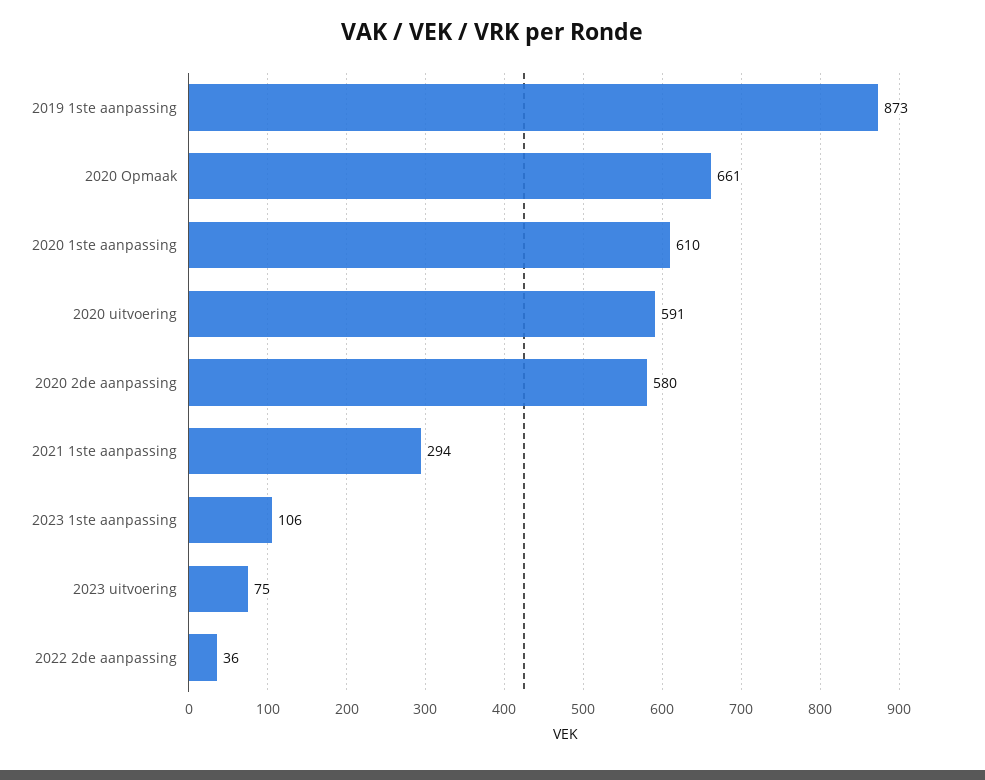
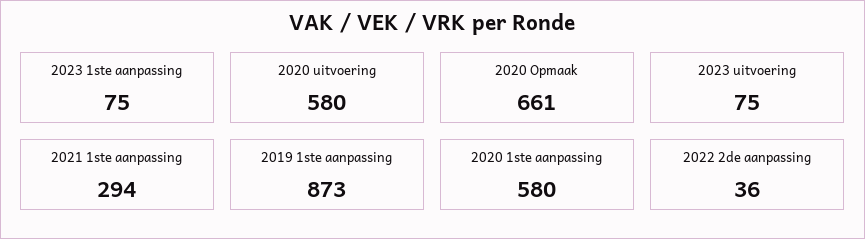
  {
    "2019 1ste aanpassing": 873,
    "2020 Opmaak": 661,
-   "2020 1ste aanpassing": 610,
+   "2020 1ste aanpassing": 580,
-   "2020 uitvoering": 591,
+   "2020 uitvoering": 580,
-   "2020 2de aanpassing": 580,
    "2021 1ste aanpassing": 294,
-   "2023 1ste aanpassing": 106,
+   "2023 1ste aanpassing": 75,
    "2023 uitvoering": 75,
    "2022 2de aanpassing": 36
  }

